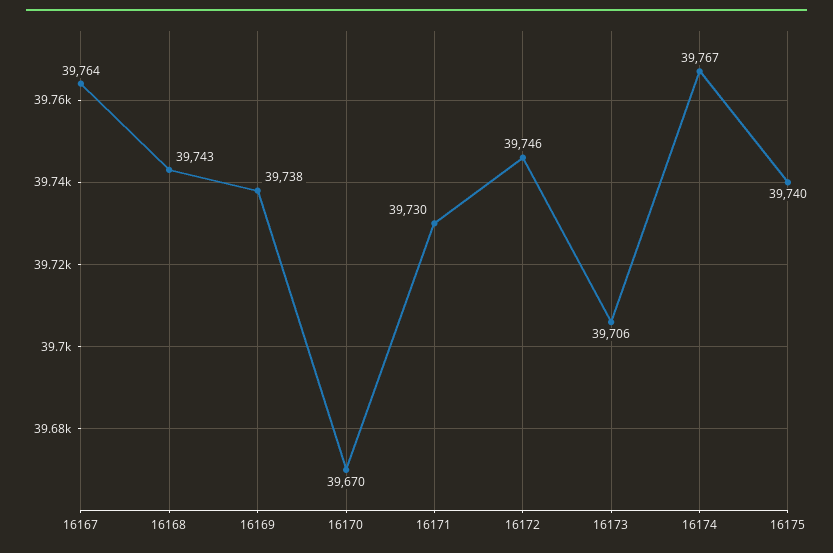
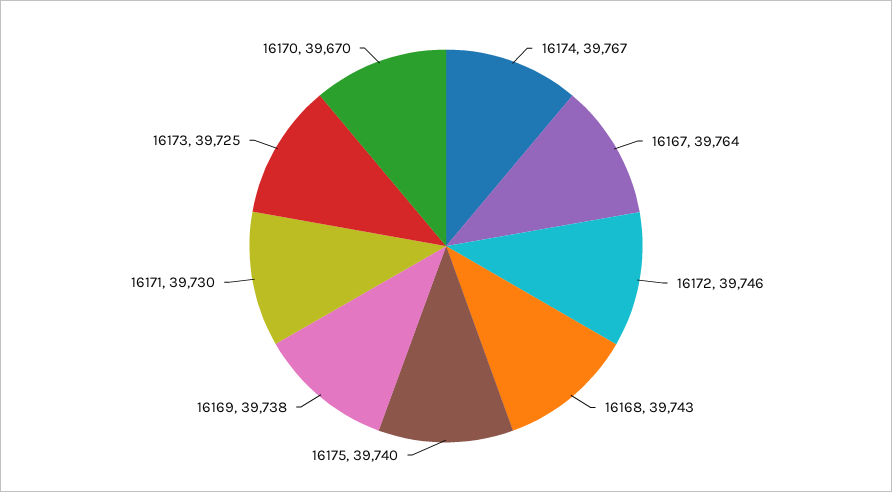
  {
    "16167": 39764,
    "16168": 39743,
    "16169": 39738,
    "16170": 39670,
    "16171": 39730,
    "16172": 39746,
-   "16173": 39706,
+   "16173": 39725,
    "16174": 39767,
    "16175": 39740
  }

